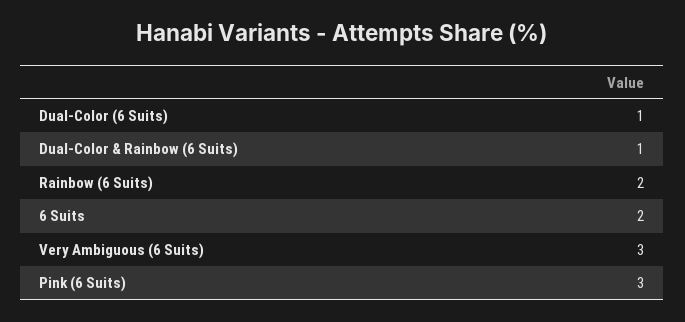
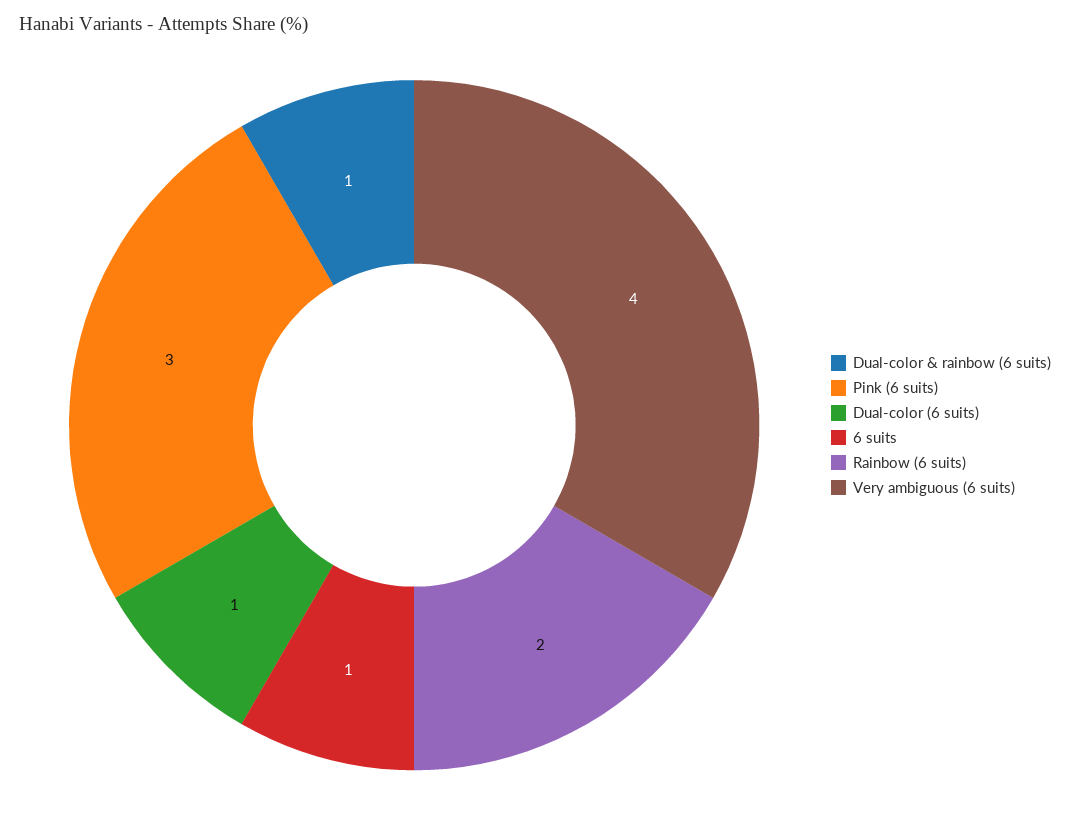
  {
    "Dual-Color (6 Suits)": 1,
    "Dual-Color & Rainbow (6 Suits)": 1,
    "Rainbow (6 Suits)": 2,
-   "6 Suits": 2,
+   "6 Suits": 1,
-   "Very Ambiguous (6 Suits)": 3,
+   "Very Ambiguous (6 Suits)": 4,
    "Pink (6 Suits)": 3
  }

